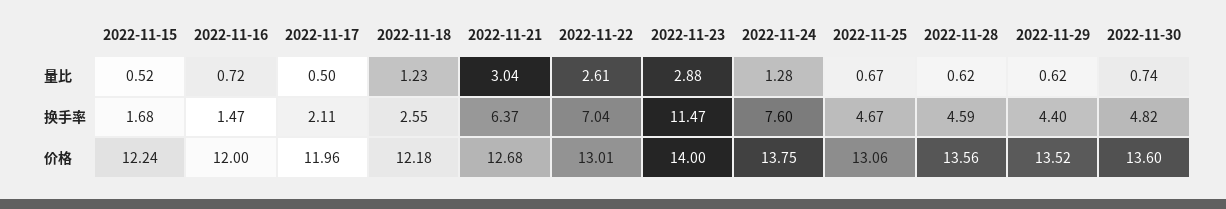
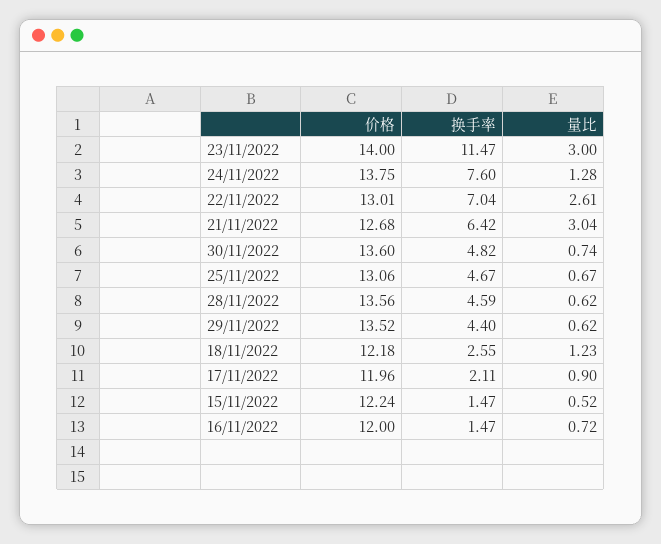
  {
    "2022-11-15": {
      "量比": 0.52,
-     "换手率": 1.68,
+     "换手率": 1.47,
      "价格": 12.24
    },
    "2022-11-16": {
      "量比": 0.72,
      "换手率": 1.47,
      "价格": 12
    },
    "2022-11-17": {
-     "量比": 0.5,
+     "量比": 0.9,
      "换手率": 2.11,
      "价格": 11.96
    },
    "2022-11-18": {
      "量比": 1.23,
      "换手率": 2.55,
      "价格": 12.18
    },
    "2022-11-21": {
      "量比": 3.04,
-     "换手率": 6.37,
+     "换手率": 6.42,
      "价格": 12.68
    },
    "2022-11-22": {
      "量比": 2.61,
      "换手率": 7.04,
      "价格": 13.01
    },
    "2022-11-23": {
-     "量比": 2.88,
+     "量比": 3,
      "换手率": 11.47,
      "价格": 14
    },
    "2022-11-24": {
      "量比": 1.28,
      "换手率": 7.6,
      "价格": 13.75
    },
    "2022-11-25": {
      "量比": 0.67,
      "换手率": 4.67,
      "价格": 13.06
    },
    "2022-11-28": {
      "量比": 0.62,
      "换手率": 4.59,
      "价格": 13.56
    },
    "2022-11-29": {
      "量比": 0.62,
      "换手率": 4.4,
      "价格": 13.52
    },
    "2022-11-30": {
      "量比": 0.74,
      "换手率": 4.82,
      "价格": 13.6
    }
  }

